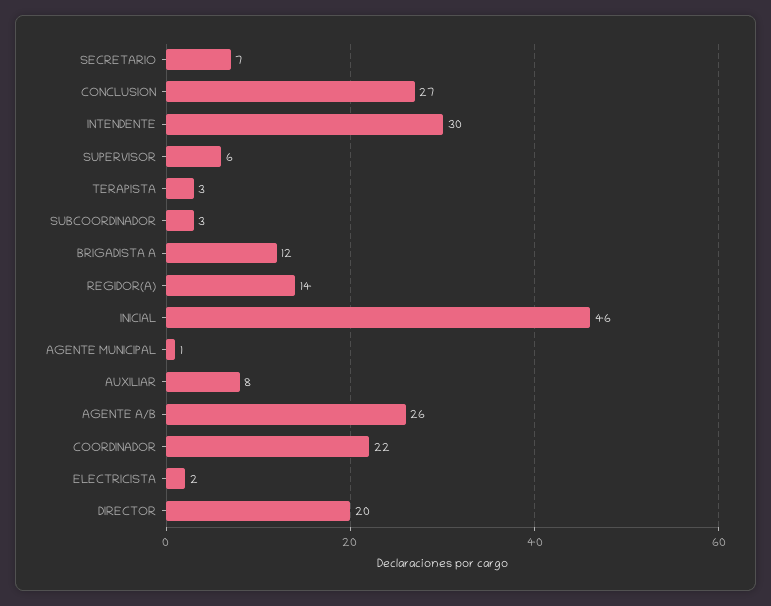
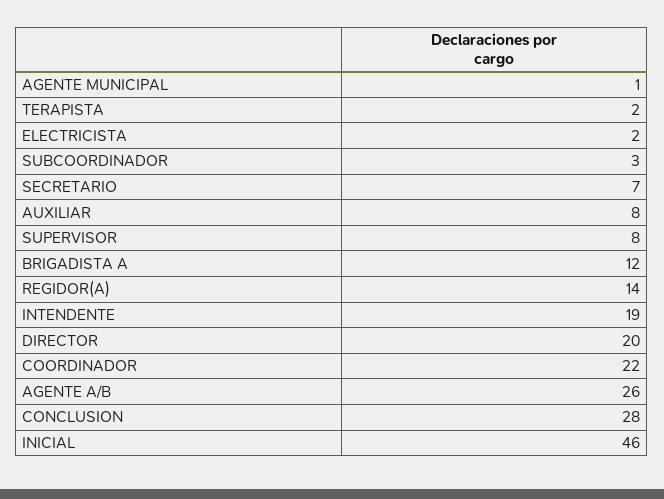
  {
    "SECRETARIO": 7,
-   "CONCLUSION": 27,
+   "CONCLUSION": 28,
-   "INTENDENTE": 30,
+   "INTENDENTE": 19,
-   "SUPERVISOR": 6,
+   "SUPERVISOR": 8,
-   "TERAPISTA": 3,
+   "TERAPISTA": 2,
    "SUBCOORDINADOR": 3,
    "BRIGADISTA A": 12,
    "REGIDOR(A)": 14,
    "INICIAL": 46,
    "AGENTE MUNICIPAL": 1,
    "AUXILIAR": 8,
    "AGENTE A/B": 26,
    "COORDINADOR": 22,
    "ELECTRICISTA": 2,
    "DIRECTOR": 20
  }

